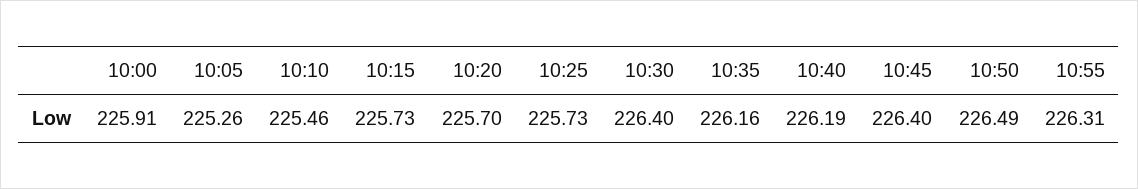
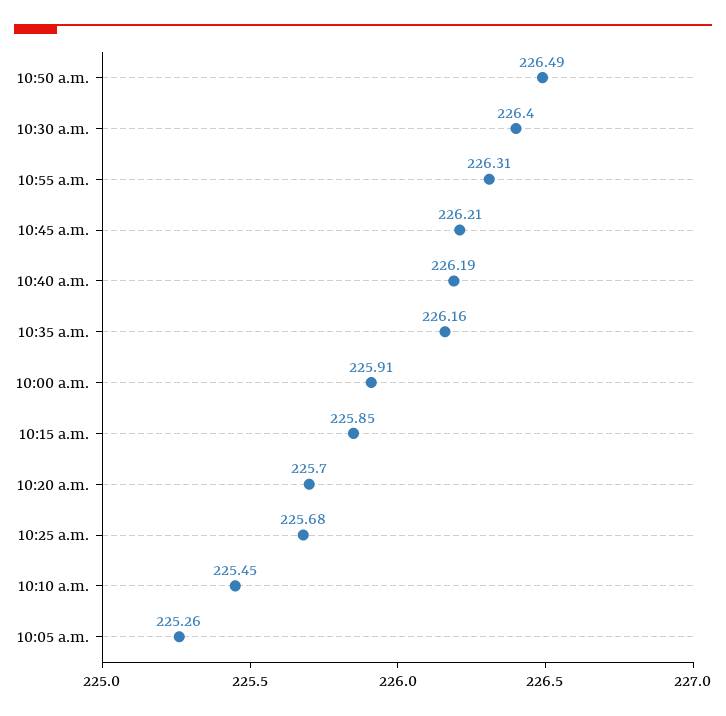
  {
    "10:00": 225.91,
    "10:05": 225.26,
-   "10:10": 225.46,
+   "10:10": 225.45,
-   "10:15": 225.73,
+   "10:15": 225.85,
    "10:20": 225.7,
-   "10:25": 225.73,
+   "10:25": 225.68,
    "10:30": 226.4,
    "10:35": 226.16,
    "10:40": 226.19,
-   "10:45": 226.4,
+   "10:45": 226.21,
    "10:50": 226.49,
    "10:55": 226.31
  }

